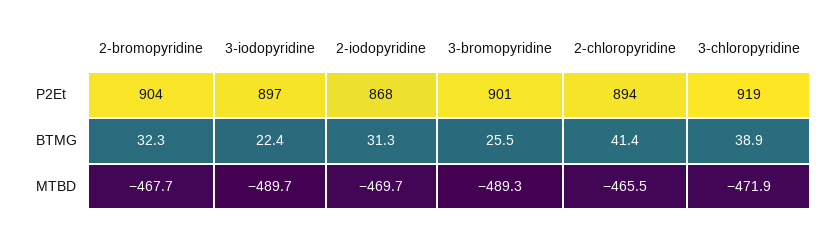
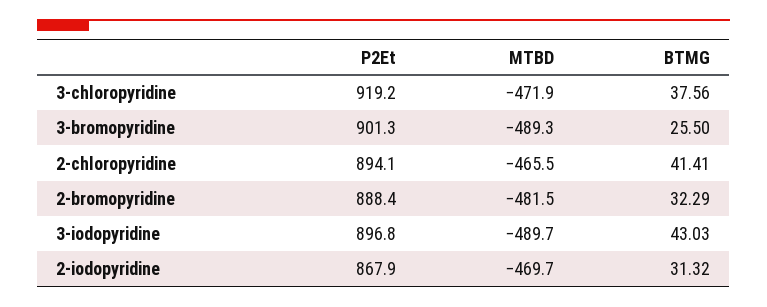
  {
    "2-bromopyridine": {
-     "P2Et": 904,
+     "P2Et": 888.4,
      "BTMG": 32.29,
-     "MTBD": -467.7
+     "MTBD": -481.5
    },
    "3-iodopyridine": {
      "P2Et": 896.8,
-     "BTMG": 22.4,
+     "BTMG": 43.03,
      "MTBD": -489.7
    },
    "2-iodopyridine": {
      "P2Et": 867.9,
      "BTMG": 31.32,
      "MTBD": -469.7
    },
    "3-bromopyridine": {
      "P2Et": 901.3,
      "BTMG": 25.5,
      "MTBD": -489.3
    },
    "2-chloropyridine": {
      "P2Et": 894.1,
      "BTMG": 41.41,
      "MTBD": -465.5
    },
    "3-chloropyridine": {
      "P2Et": 919.2,
-     "BTMG": 38.9,
+     "BTMG": 37.56,
      "MTBD": -471.9
    }
  }

